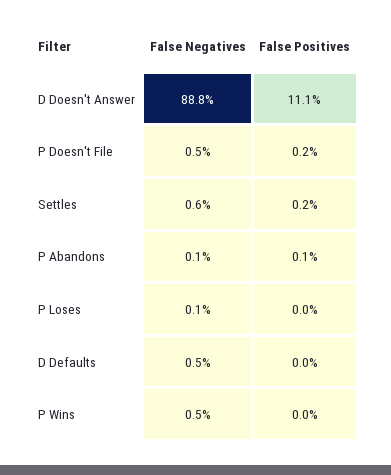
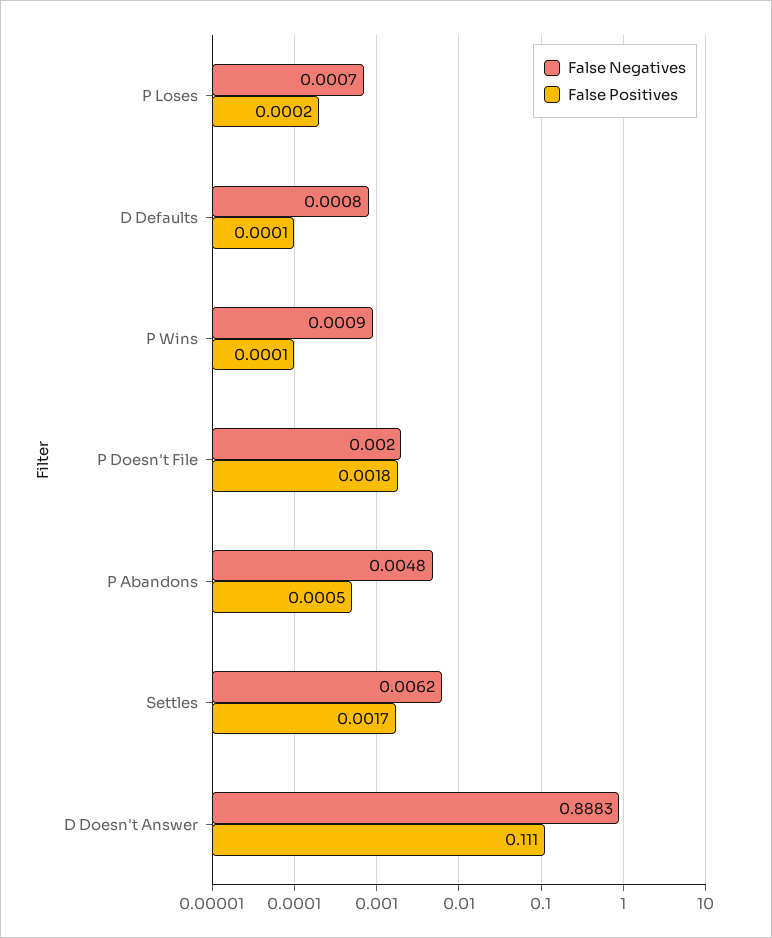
  {
    "False Negatives": {
      "D Doesn't Answer": 0.8883,
-     "P Doesn't File": 0.005,
+     "P Doesn't File": 0.002,
      "Settles": 0.0062,
-     "P Abandons": 0.001,
+     "P Abandons": 0.0048,
      "P Loses": 0.0007,
-     "D Defaults": 0.005,
+     "D Defaults": 0.0008,
-     "P Wins": 0.005
+     "P Wins": 0.0009
    },
    "False Positives": {
      "D Doesn't Answer": 0.111,
      "P Doesn't File": 0.0018,
      "Settles": 0.0017,
      "P Abandons": 0.0005,
      "P Loses": 0.0002,
      "D Defaults": 0.0001,
      "P Wins": 0.0001
    }
  }

